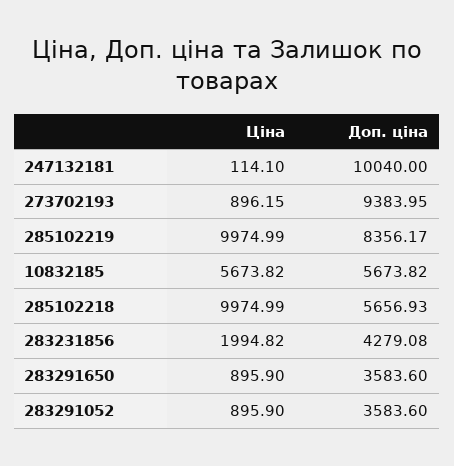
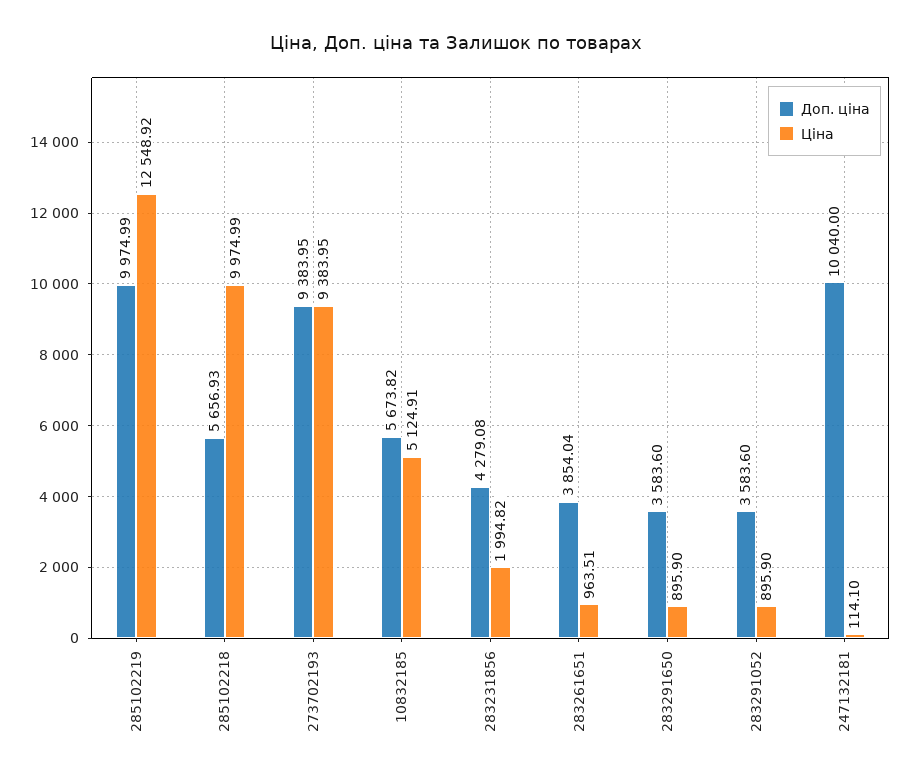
  {
    "Ціна": {
      "247132181": 114.1,
-     "273702193": 896.15,
+     "273702193": 9383.95,
-     "285102219": 9974.99,
+     "285102219": 12548.92,
-     "10832185": 5673.82,
+     "10832185": 5124.91,
      "285102218": 9974.99,
      "283231856": 1994.82,
      "283291650": 895.9,
-     "283291052": 895.9
+     "283291052": 895.9,
+     "283261651": 963.51
    },
    "Доп. ціна": {
      "247132181": 10040,
      "273702193": 9383.95,
-     "285102219": 8356.17,
+     "285102219": 9974.99,
      "10832185": 5673.82,
      "285102218": 5656.93,
      "283231856": 4279.08,
      "283291650": 3583.6,
-     "283291052": 3583.6
+     "283291052": 3583.6,
+     "283261651": 3854.04
    }
  }

